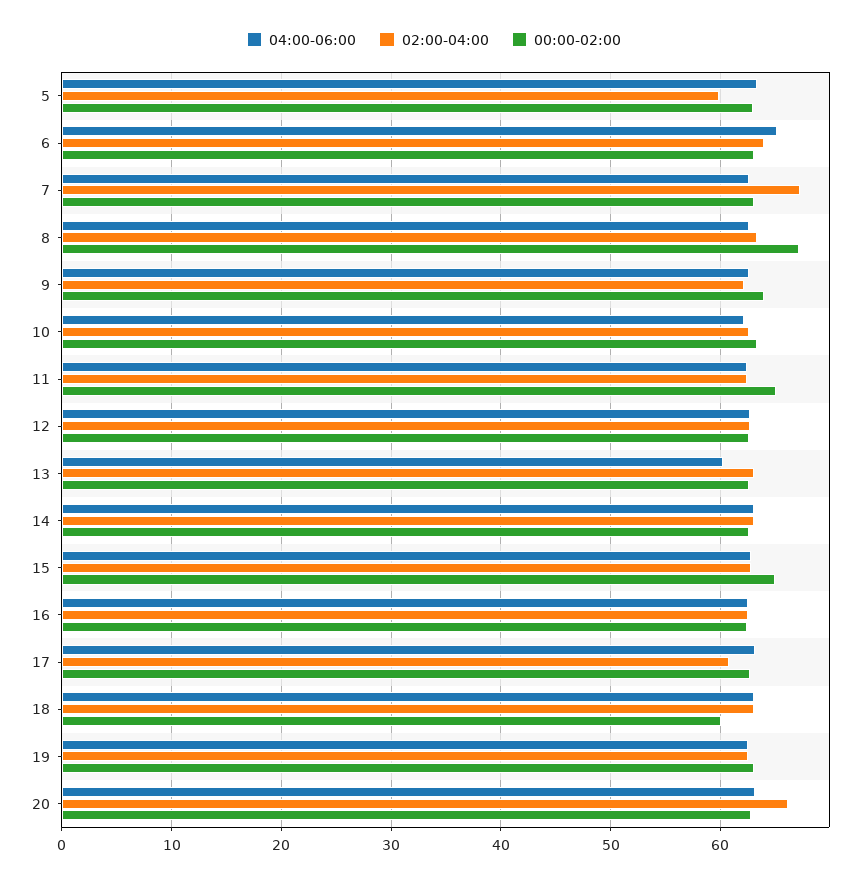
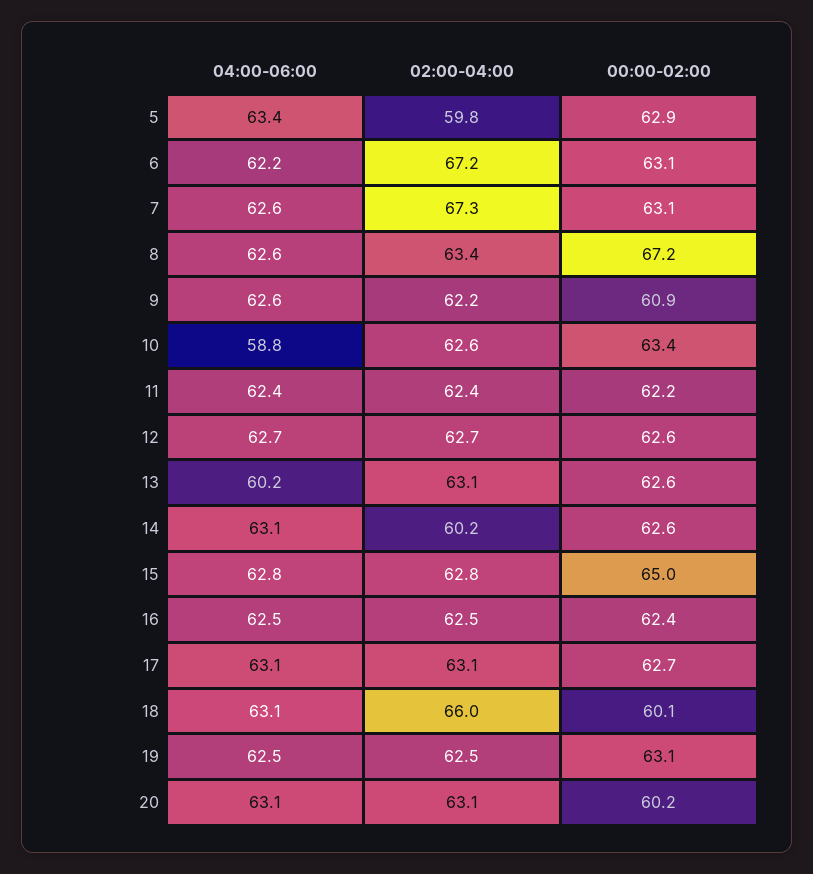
  {
    "04:00-06:00": {
      "5": 63.4,
-     "6": 65,
+     "6": 62.2,
      "7": 62.6,
      "8": 62.6,
      "9": 62.6,
-     "10": 62,
+     "10": 58.8,
      "11": 62.4,
      "12": 62.7,
      "13": 60.2,
      "14": 63.1,
      "15": 62.8,
      "16": 62.5,
      "17": 63.1,
      "18": 63.1,
      "19": 62.5,
      "20": 63.1
    },
    "02:00-04:00": {
      "5": 59.8,
-     "6": 64,
+     "6": 67.2,
      "7": 67.3,
      "8": 63.4,
      "9": 62.2,
      "10": 62.6,
      "11": 62.4,
      "12": 62.7,
      "13": 63.1,
-     "14": 63,
+     "14": 60.2,
      "15": 62.8,
      "16": 62.5,
-     "17": 61,
+     "17": 63.1,
-     "18": 63,
+     "18": 66,
      "19": 62.5,
-     "20": 66
+     "20": 63.1
    },
    "00:00-02:00": {
      "5": 62.9,
      "6": 63.1,
      "7": 63.1,
      "8": 67.2,
-     "9": 64,
+     "9": 60.9,
      "10": 63.4,
-     "11": 65,
+     "11": 62.2,
      "12": 62.6,
      "13": 62.6,
      "14": 62.6,
      "15": 65,
      "16": 62.4,
      "17": 62.7,
      "18": 60.1,
      "19": 63.1,
-     "20": 63
+     "20": 60.2
    }
  }

